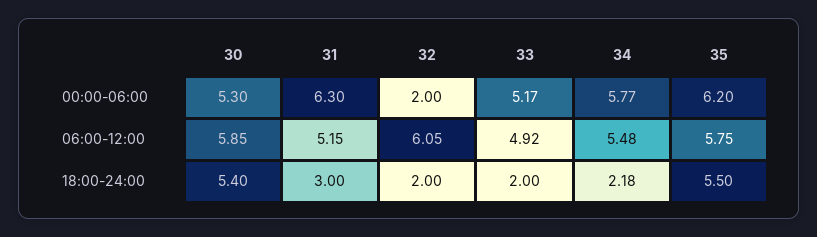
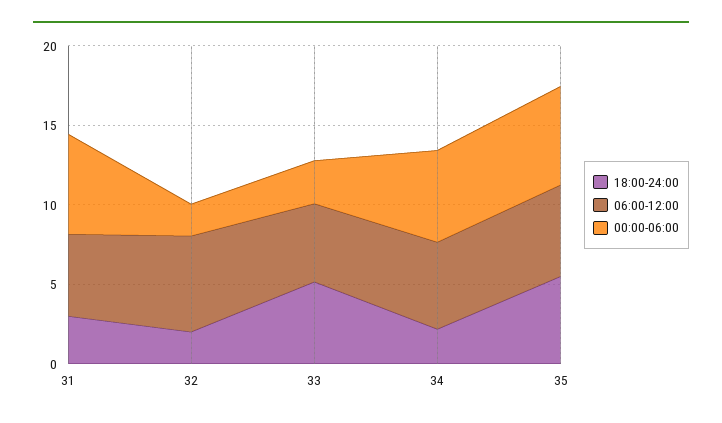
  {
    "00:00-06:00": {
-     "30": 5.3,
      "31": 6.3,
      "32": 2,
-     "33": 5.17,
+     "33": 3,
      "34": 5.77,
      "35": 6.2
    },
    "06:00-12:00": {
-     "30": 5.85,
      "31": 5.15,
      "32": 6.05,
      "33": 4.92,
      "34": 5.48,
      "35": 5.75
    },
    "18:00-24:00": {
-     "30": 5.4,
      "31": 3,
      "32": 2,
-     "33": 2,
+     "33": 5,
      "34": 2.18,
      "35": 5.5
    }
  }

